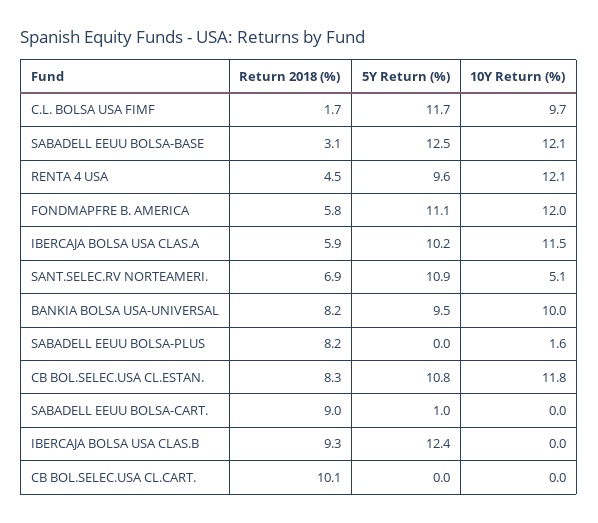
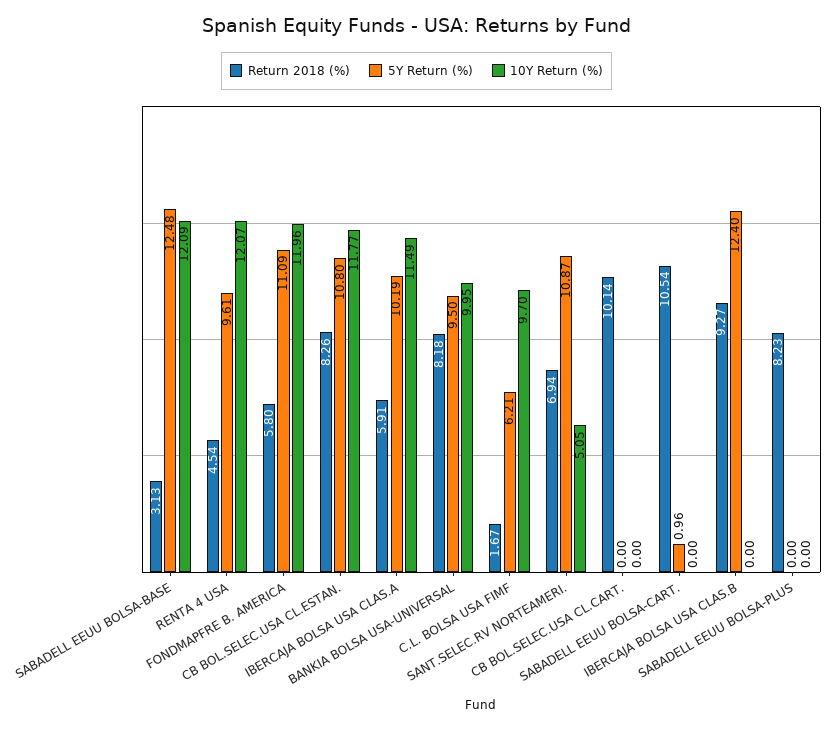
  {
    "Return 2018 (%)": {
      "C.L. BOLSA USA FIMF": 1.67,
      "SABADELL EEUU BOLSA-BASE": 3.13,
      "RENTA 4 USA": 4.54,
      "FONDMAPFRE B. AMERICA": 5.8,
      "IBERCAJA BOLSA USA CLAS.A": 5.91,
      "SANT.SELEC.RV NORTEAMERI.": 6.94,
      "BANKIA BOLSA USA-UNIVERSAL": 8.18,
      "SABADELL EEUU BOLSA-PLUS": 8.23,
      "CB BOL.SELEC.USA CL.ESTAN.": 8.26,
-     "SABADELL EEUU BOLSA-CART.": 9,
+     "SABADELL EEUU BOLSA-CART.": 10.54,
      "IBERCAJA BOLSA USA CLAS.B": 9.27,
      "CB BOL.SELEC.USA CL.CART.": 10.14
    },
    "5Y Return (%)": {
-     "C.L. BOLSA USA FIMF": 11.7,
+     "C.L. BOLSA USA FIMF": 6.21,
      "SABADELL EEUU BOLSA-BASE": 12.48,
      "RENTA 4 USA": 9.61,
      "FONDMAPFRE B. AMERICA": 11.09,
      "IBERCAJA BOLSA USA CLAS.A": 10.19,
      "SANT.SELEC.RV NORTEAMERI.": 10.87,
      "BANKIA BOLSA USA-UNIVERSAL": 9.5,
      "SABADELL EEUU BOLSA-PLUS": 0,
      "CB BOL.SELEC.USA CL.ESTAN.": 10.8,
      "SABADELL EEUU BOLSA-CART.": 0.96,
      "IBERCAJA BOLSA USA CLAS.B": 12.4,
      "CB BOL.SELEC.USA CL.CART.": 0
    },
    "10Y Return (%)": {
      "C.L. BOLSA USA FIMF": 9.7,
      "SABADELL EEUU BOLSA-BASE": 12.09,
      "RENTA 4 USA": 12.07,
      "FONDMAPFRE B. AMERICA": 11.96,
      "IBERCAJA BOLSA USA CLAS.A": 11.49,
      "SANT.SELEC.RV NORTEAMERI.": 5.05,
      "BANKIA BOLSA USA-UNIVERSAL": 9.95,
-     "SABADELL EEUU BOLSA-PLUS": 1.6,
+     "SABADELL EEUU BOLSA-PLUS": 0,
      "CB BOL.SELEC.USA CL.ESTAN.": 11.77,
      "SABADELL EEUU BOLSA-CART.": 0,
      "IBERCAJA BOLSA USA CLAS.B": 0,
      "CB BOL.SELEC.USA CL.CART.": 0
    }
  }

